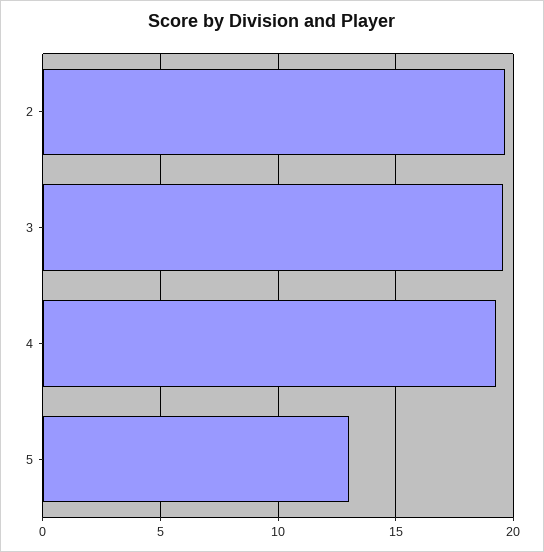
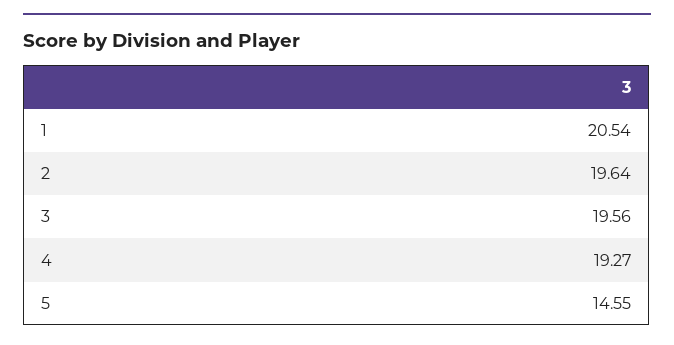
  {
    "2": 19.64,
    "3": 19.56,
    "4": 19.27,
-   "5": 13
+   "5": 14.55,
+   "1": 20.54
  }

